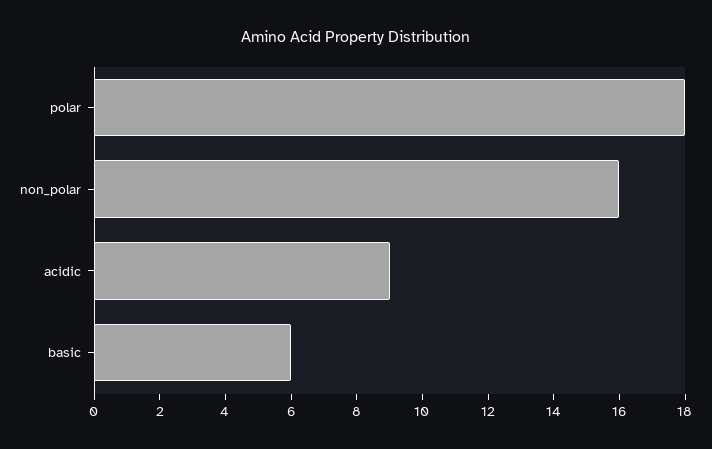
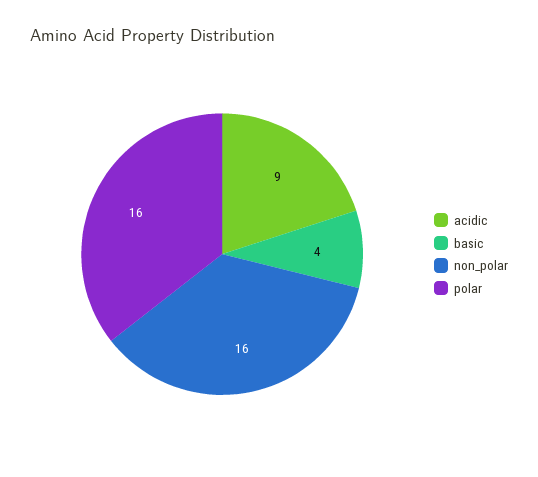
  {
-   "polar": 18,
+   "polar": 16,
    "non_polar": 16,
    "acidic": 9,
-   "basic": 6
+   "basic": 4
  }

